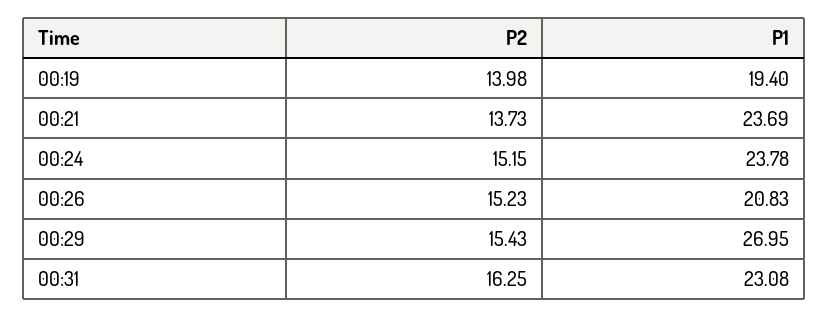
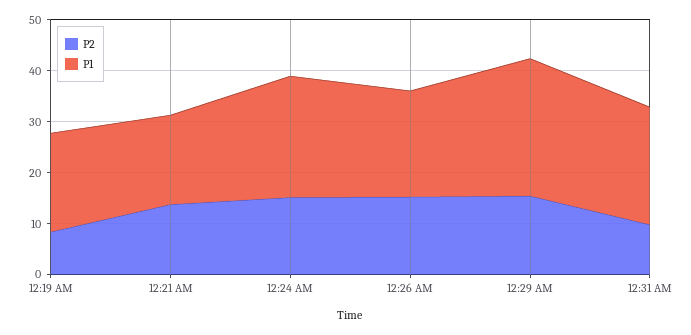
  {
    "P2": {
-     "00:19": 13.98,
+     "00:19": 8,
      "00:21": 13.73,
      "00:24": 15.15,
      "00:26": 15.23,
      "00:29": 15.43,
-     "00:31": 16.25
+     "00:31": 10
    },
    "P1": {
      "00:19": 19.4,
-     "00:21": 23.69,
+     "00:21": 18,
      "00:24": 23.78,
      "00:26": 20.83,
      "00:29": 26.95,
      "00:31": 23.08
    }
  }

